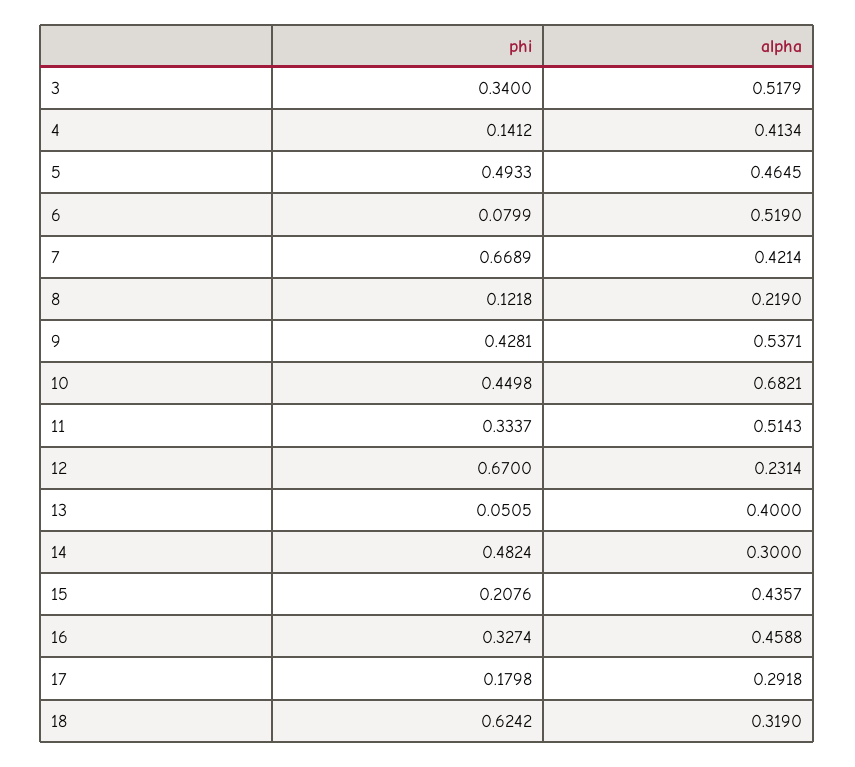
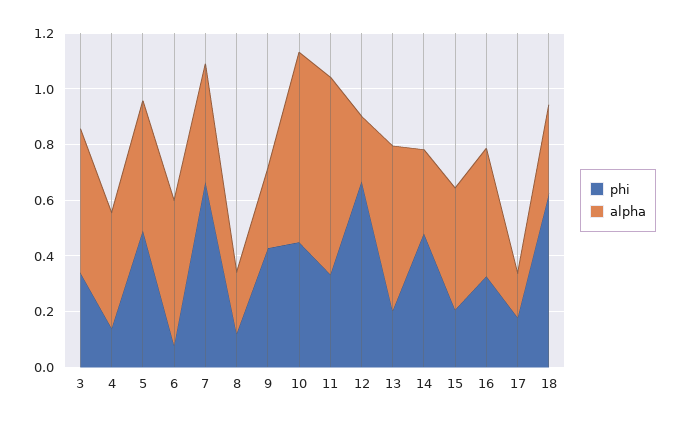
  {
    "phi": {
      "3": 0.34,
      "4": 0.1412,
      "5": 0.4933,
      "6": 0.0799,
      "7": 0.6689,
      "8": 0.1218,
      "9": 0.4281,
      "10": 0.4498,
      "11": 0.3337,
      "12": 0.67,
-     "13": 0.0505,
+     "13": 0.2,
      "14": 0.4824,
      "15": 0.2076,
      "16": 0.3274,
      "17": 0.1798,
      "18": 0.6242
    },
    "alpha": {
      "3": 0.5179,
      "4": 0.4134,
      "5": 0.4645,
      "6": 0.519,
      "7": 0.4214,
      "8": 0.219,
-     "9": 0.5371,
+     "9": 0.3,
      "10": 0.6821,
-     "11": 0.5143,
+     "11": 0.7,
      "12": 0.2314,
-     "13": 0.4,
+     "13": 0.6,
      "14": 0.3,
      "15": 0.4357,
      "16": 0.4588,
-     "17": 0.2918,
+     "17": 0.15,
      "18": 0.319
    }
  }

